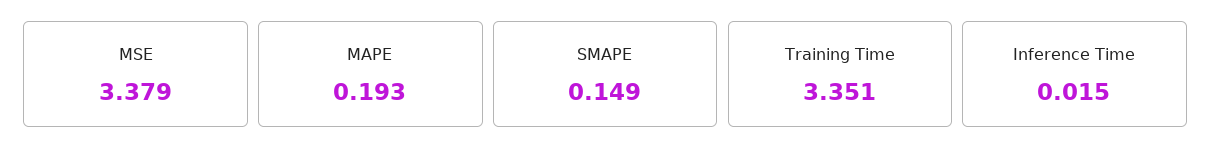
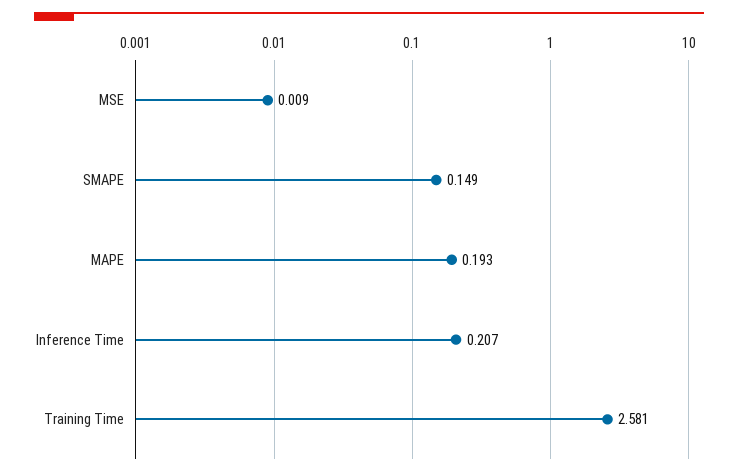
  {
-   "MSE": 3.379,
+   "MSE": 0.009,
    "MAPE": 0.193,
    "SMAPE": 0.149,
-   "Training Time": 3.351,
+   "Training Time": 2.581,
-   "Inference Time": 0.015
+   "Inference Time": 0.207
  }

